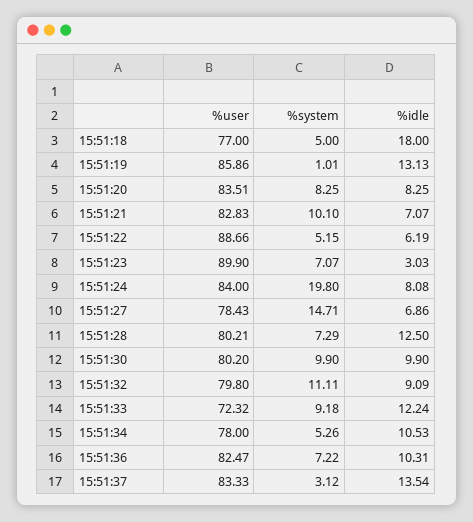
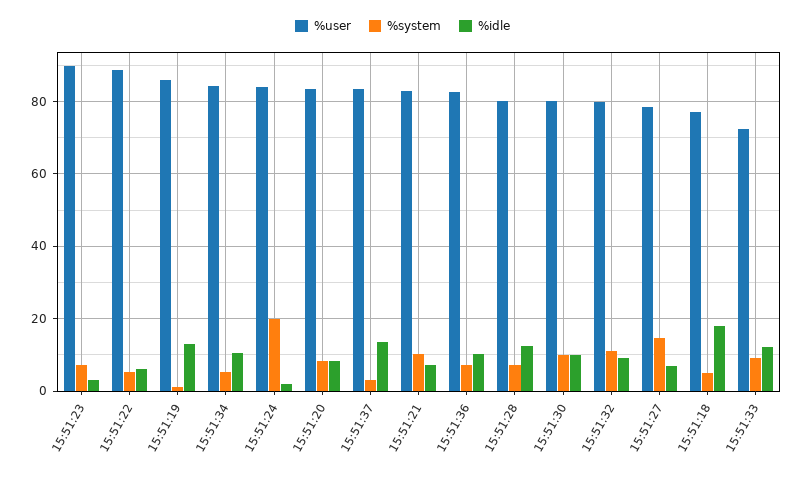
  {
    "%user": {
      "15:51:18": 77,
      "15:51:19": 85.86,
      "15:51:20": 83.51,
      "15:51:21": 82.83,
      "15:51:22": 88.66,
      "15:51:23": 89.9,
      "15:51:24": 84,
      "15:51:27": 78.43,
      "15:51:28": 80.21,
      "15:51:30": 80.2,
      "15:51:32": 79.8,
      "15:51:33": 72.32,
-     "15:51:34": 78,
+     "15:51:34": 84,
      "15:51:36": 82.47,
      "15:51:37": 83.33
    },
    "%system": {
      "15:51:18": 5,
      "15:51:19": 1.01,
      "15:51:20": 8.25,
      "15:51:21": 10.1,
      "15:51:22": 5.15,
      "15:51:23": 7.07,
      "15:51:24": 19.8,
      "15:51:27": 14.71,
      "15:51:28": 7.29,
      "15:51:30": 9.9,
      "15:51:32": 11.11,
      "15:51:33": 9.18,
      "15:51:34": 5.26,
      "15:51:36": 7.22,
      "15:51:37": 3.12
    },
    "%idle": {
      "15:51:18": 18,
      "15:51:19": 13.13,
      "15:51:20": 8.25,
      "15:51:21": 7.07,
      "15:51:22": 6.19,
      "15:51:23": 3.03,
-     "15:51:24": 8.08,
+     "15:51:24": 2,
      "15:51:27": 6.86,
      "15:51:28": 12.5,
      "15:51:30": 9.9,
      "15:51:32": 9.09,
      "15:51:33": 12.24,
      "15:51:34": 10.53,
      "15:51:36": 10.31,
      "15:51:37": 13.54
    }
  }

